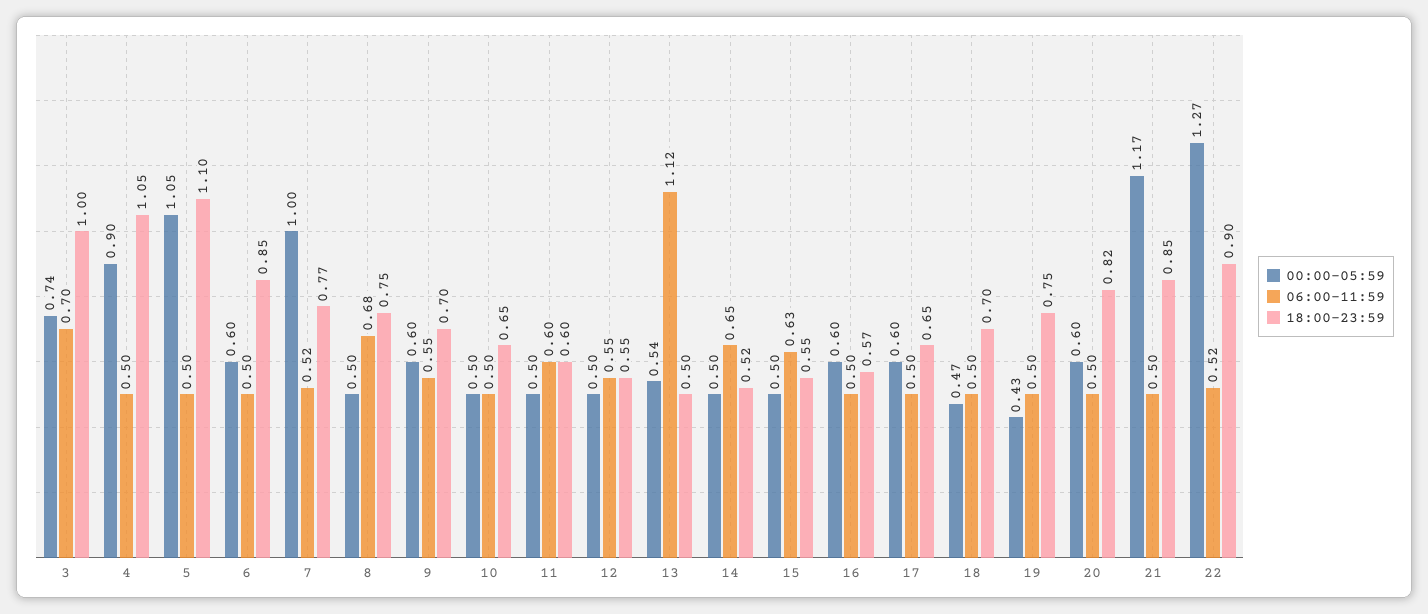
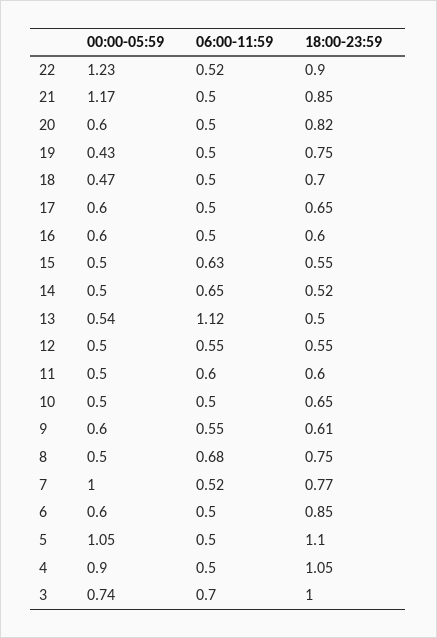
  {
    "00:00-05:59": {
      "3": 0.74,
      "4": 0.9,
      "5": 1.05,
      "6": 0.6,
      "7": 1,
      "8": 0.5,
      "9": 0.6,
      "10": 0.5,
      "11": 0.5,
      "12": 0.5,
      "13": 0.54,
      "14": 0.5,
      "15": 0.5,
      "16": 0.6,
      "17": 0.6,
      "18": 0.47,
      "19": 0.43,
      "20": 0.6,
      "21": 1.17,
-     "22": 1.27
+     "22": 1.23
    },
    "06:00-11:59": {
      "3": 0.7,
      "4": 0.5,
      "5": 0.5,
      "6": 0.5,
      "7": 0.52,
      "8": 0.68,
      "9": 0.55,
      "10": 0.5,
      "11": 0.6,
      "12": 0.55,
      "13": 1.12,
      "14": 0.65,
      "15": 0.63,
      "16": 0.5,
      "17": 0.5,
      "18": 0.5,
      "19": 0.5,
      "20": 0.5,
      "21": 0.5,
      "22": 0.52
    },
    "18:00-23:59": {
      "3": 1,
      "4": 1.05,
      "5": 1.1,
      "6": 0.85,
      "7": 0.77,
      "8": 0.75,
-     "9": 0.7,
+     "9": 0.61,
      "10": 0.65,
      "11": 0.6,
      "12": 0.55,
      "13": 0.5,
      "14": 0.52,
      "15": 0.55,
-     "16": 0.57,
+     "16": 0.6,
      "17": 0.65,
      "18": 0.7,
      "19": 0.75,
      "20": 0.82,
      "21": 0.85,
      "22": 0.9
    }
  }

